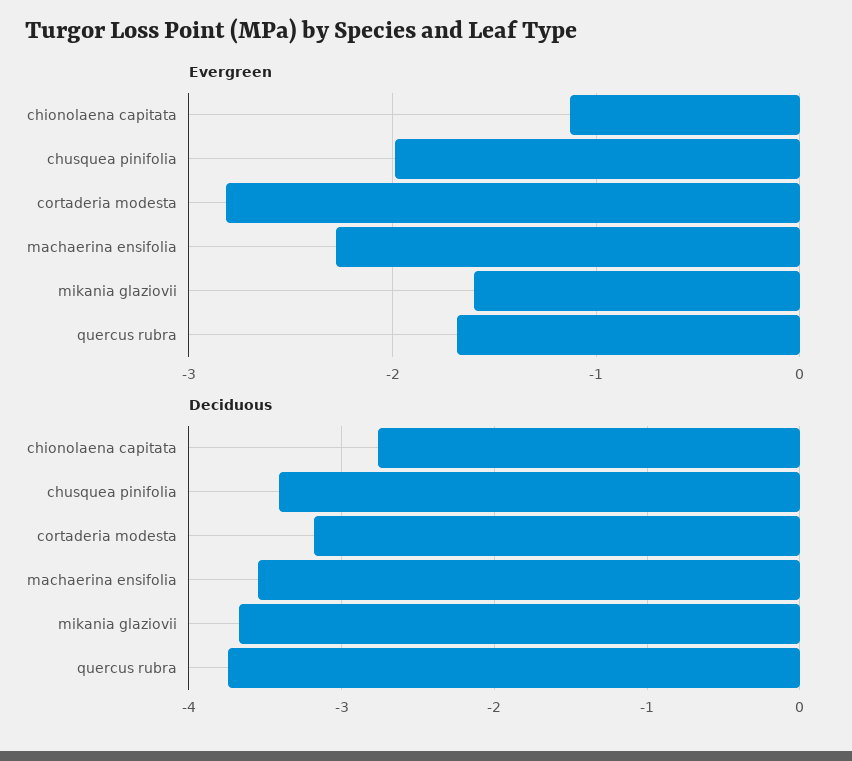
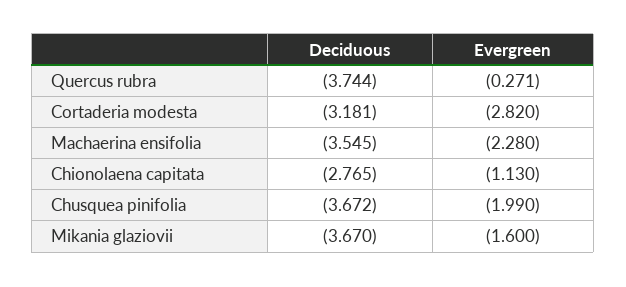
  {
    "Evergreen": {
      "chionolaena capitata": -1.13,
      "chusquea pinifolia": -1.99,
      "cortaderia modesta": -2.82,
      "machaerina ensifolia": -2.28,
      "mikania glaziovii": -1.6,
-     "quercus rubra": -1.7
+     "quercus rubra": -0.271
    },
    "Deciduous": {
      "chionolaena capitata": -2.765,
-     "chusquea pinifolia": -3.4,
+     "chusquea pinifolia": -3.672,
      "cortaderia modesta": -3.181,
      "machaerina ensifolia": -3.545,
      "mikania glaziovii": -3.67,
      "quercus rubra": -3.744
    }
  }

